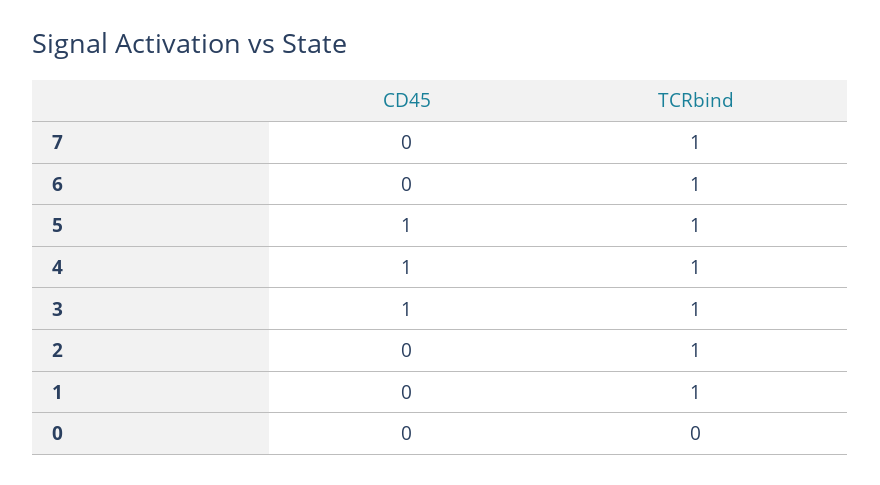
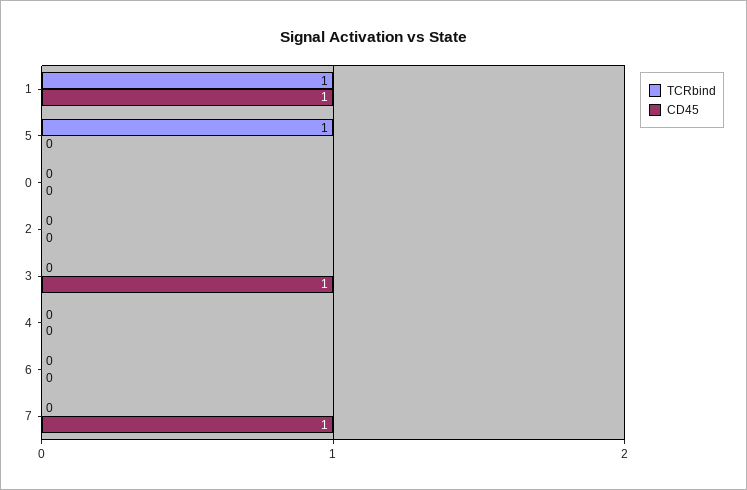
  {
    "CD45": {
-     "7": 0,
+     "7": 1,
      "6": 0,
-     "5": 1,
+     "5": 0,
-     "4": 1,
+     "4": 0,
      "3": 1,
      "2": 0,
-     "1": 0,
+     "1": 1,
      "0": 0
    },
    "TCRbind": {
-     "7": 1,
+     "7": 0,
-     "6": 1,
+     "6": 0,
      "5": 1,
-     "4": 1,
+     "4": 0,
-     "3": 1,
+     "3": 0,
-     "2": 1,
+     "2": 0,
      "1": 1,
      "0": 0
    }
  }

